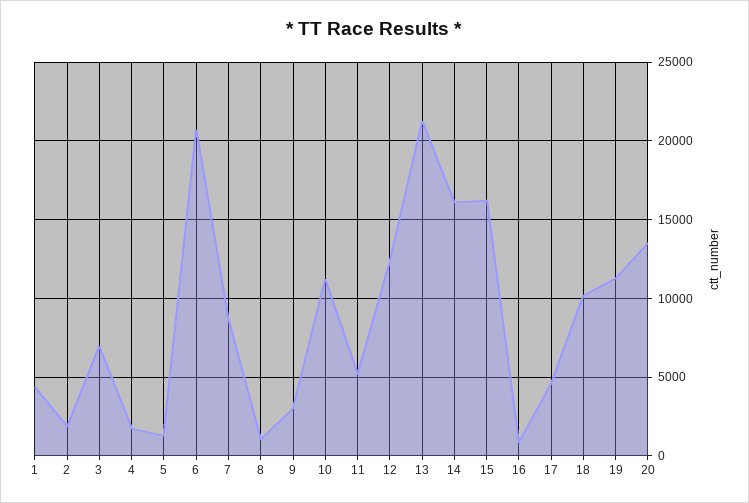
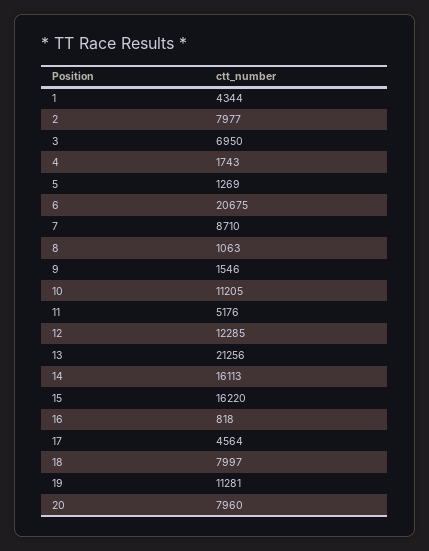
  {
    "1": 4344,
-   "2": 2000,
+   "2": 7977,
    "3": 6950,
    "4": 1743,
    "5": 1269,
    "6": 20675,
    "7": 8710,
    "8": 1063,
-   "9": 3000,
+   "9": 1546,
    "10": 11205,
    "11": 5176,
    "12": 12285,
    "13": 21256,
    "14": 16113,
    "15": 16220,
    "16": 818,
    "17": 4564,
-   "18": 10000,
+   "18": 7997,
    "19": 11281,
-   "20": 13500
+   "20": 7960
  }

